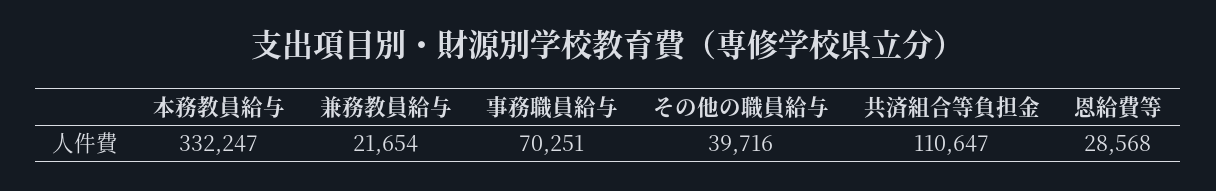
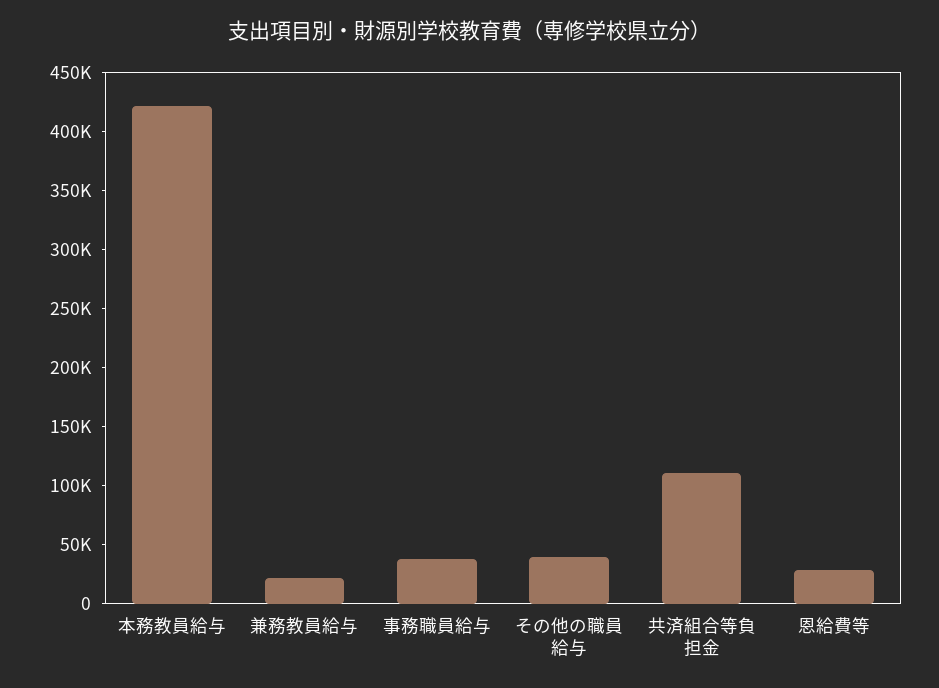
  {
-   "本務教員給与": 332247,
+   "本務教員給与": 420000,
    "兼務教員給与": 21654,
-   "事務職員給与": 70251,
+   "事務職員給与": 40000,
    "その他の職員給与": 39716,
    "共済組合等負担金": 110647,
    "恩給費等": 28568
  }

